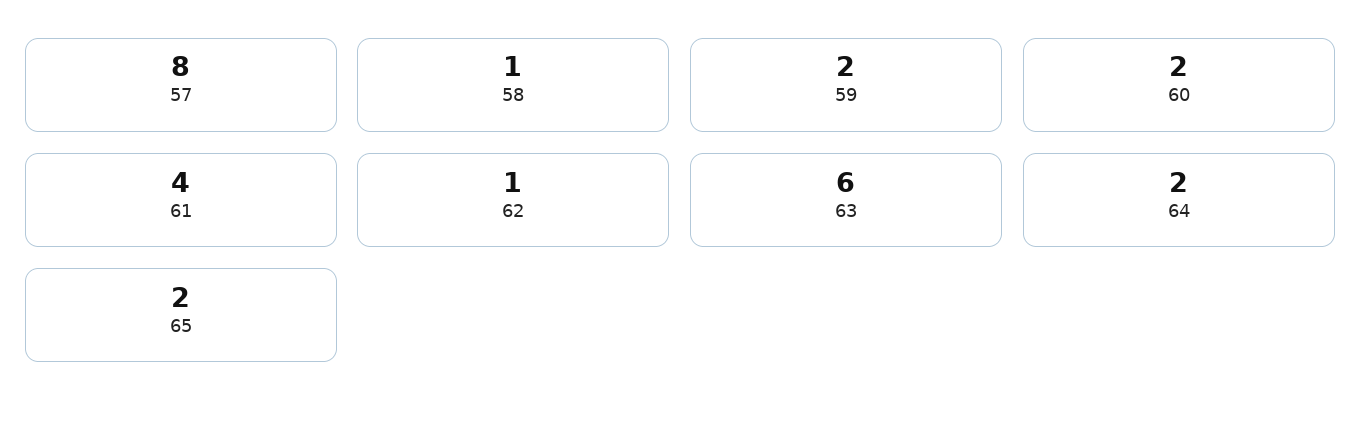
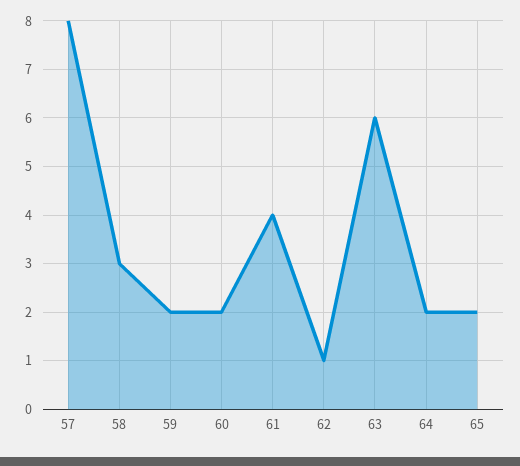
  {
    "57": 8,
-   "58": 1,
+   "58": 3,
    "59": 2,
    "60": 2,
    "61": 4,
    "62": 1,
    "63": 6,
    "64": 2,
    "65": 2
  }

